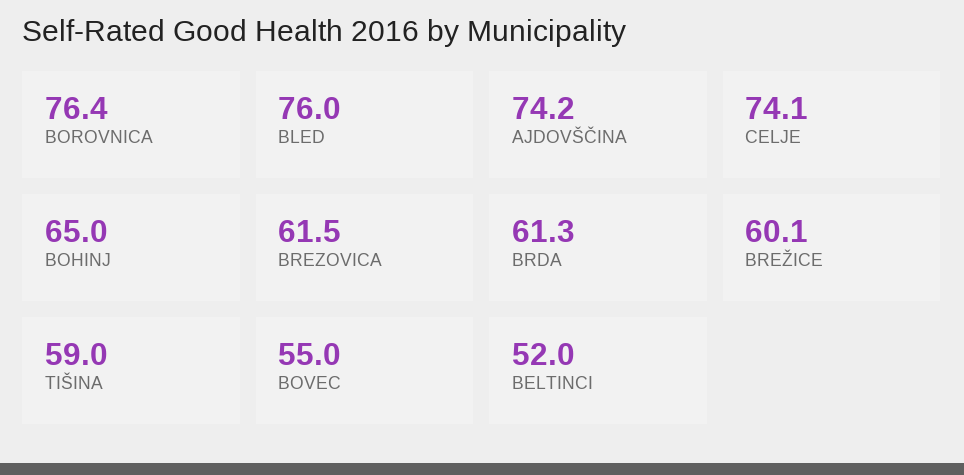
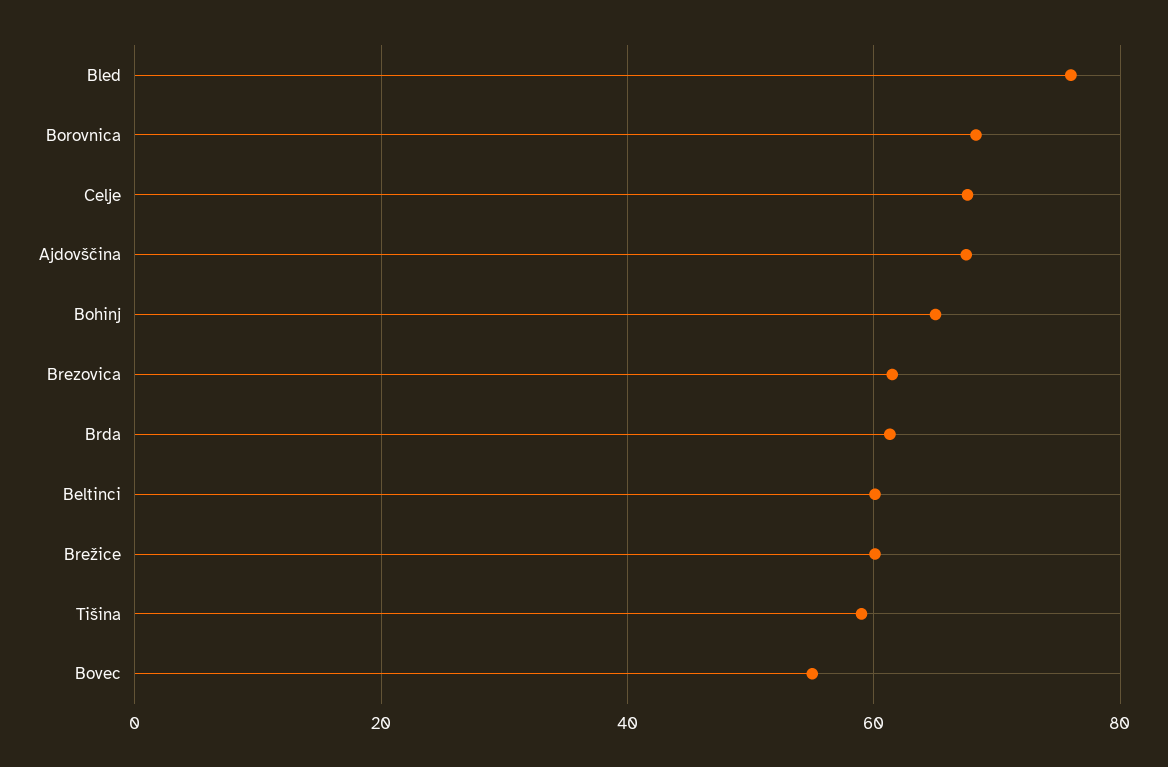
  {
-   "BOROVNICA": 76.4,
+   "BOROVNICA": 68,
    "BLED": 76,
-   "AJDOVŠČINA": 74.2,
+   "AJDOVŠČINA": 68,
-   "CELJE": 74.1,
+   "CELJE": 68,
    "BOHINJ": 65,
    "BREZOVICA": 61.5,
    "BRDA": 61.3,
    "BREŽICE": 60.1,
    "TIŠINA": 59,
    "BOVEC": 55,
-   "BELTINCI": 52
+   "BELTINCI": 60
  }

